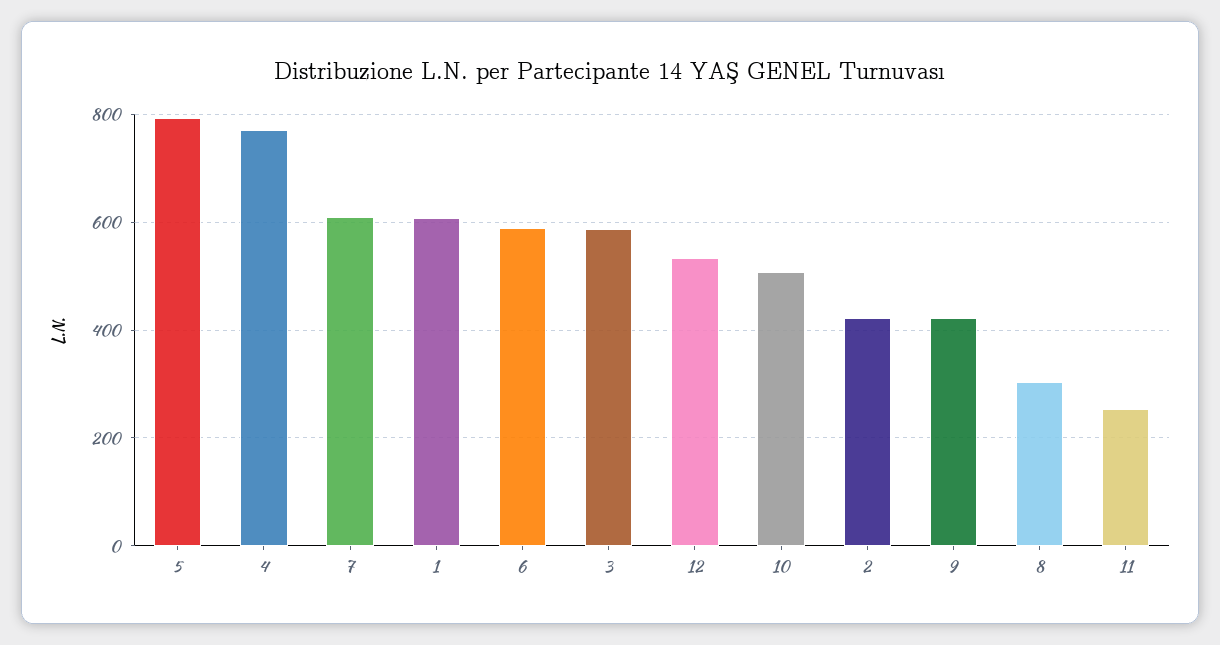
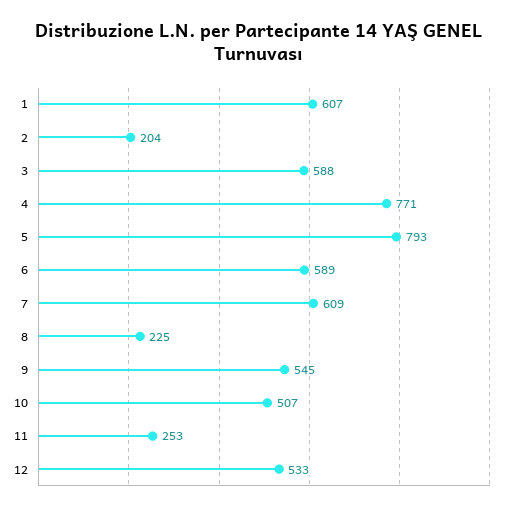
  {
    "5": 793,
    "4": 771,
    "7": 609,
    "1": 607,
    "6": 589,
    "3": 588,
    "12": 533,
    "10": 507,
-   "2": 420,
+   "2": 204,
-   "9": 420,
+   "9": 545,
-   "8": 300,
+   "8": 225,
    "11": 253
  }

